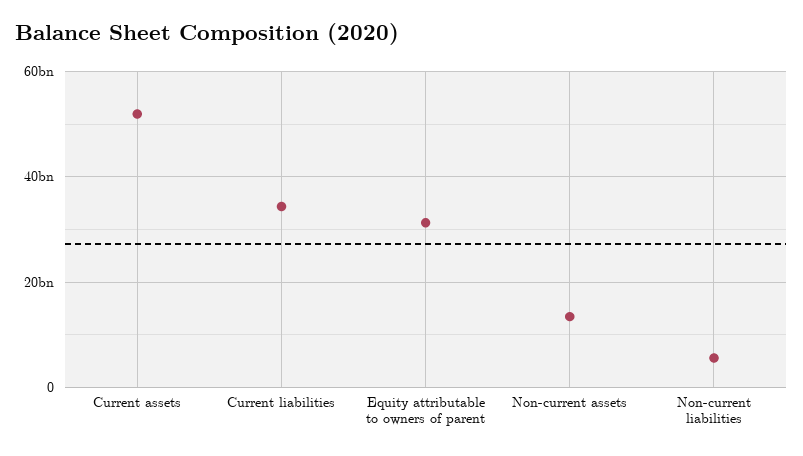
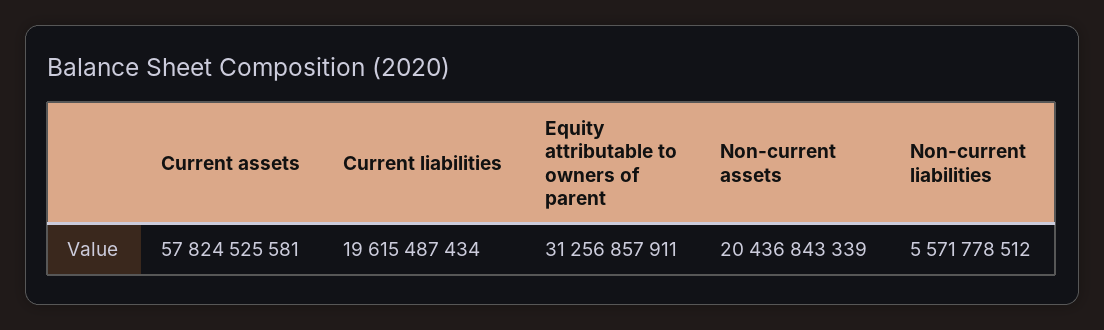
  {
-   "Current assets": 52000000000,
+   "Current assets": 57824525581,
-   "Current liabilities": 34000000000,
+   "Current liabilities": 19615487434,
    "Equity attributable to owners of parent": 31256857911,
-   "Non-current assets": 14000000000,
+   "Non-current assets": 20436843339,
    "Non-current liabilities": 5571778512
  }

